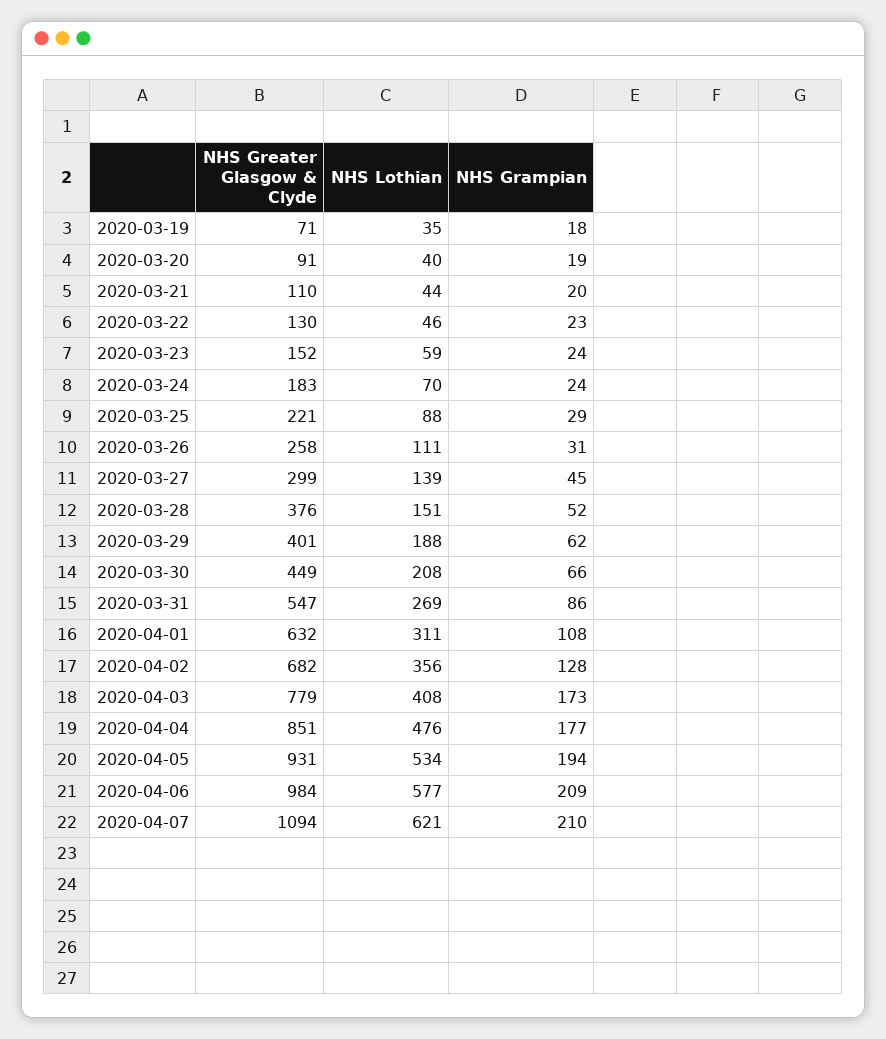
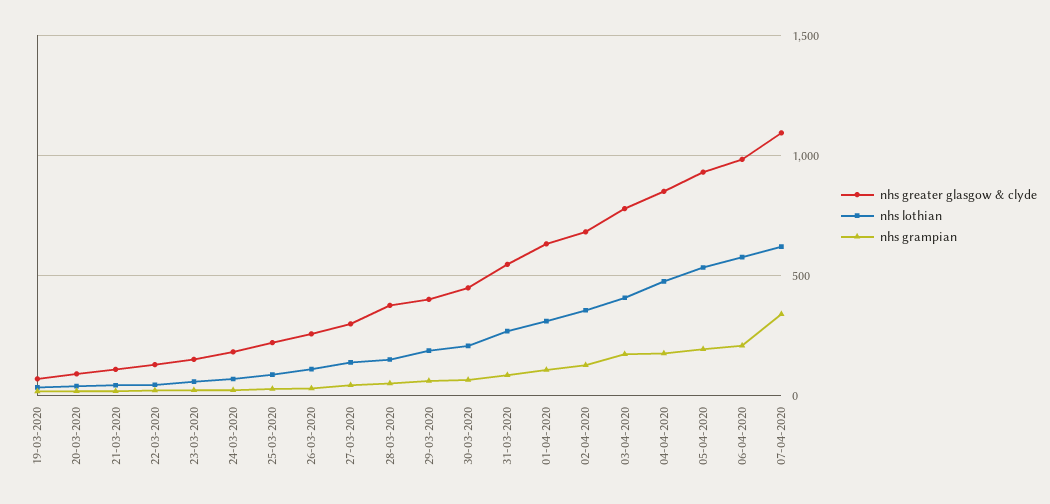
  {
    "NHS Greater Glasgow & Clyde": {
      "2020-03-19": 71,
      "2020-03-20": 91,
      "2020-03-21": 110,
      "2020-03-22": 130,
      "2020-03-23": 152,
      "2020-03-24": 183,
      "2020-03-25": 221,
      "2020-03-26": 258,
      "2020-03-27": 299,
      "2020-03-28": 376,
      "2020-03-29": 401,
      "2020-03-30": 449,
      "2020-03-31": 547,
      "2020-04-01": 632,
      "2020-04-02": 682,
      "2020-04-03": 779,
      "2020-04-04": 851,
      "2020-04-05": 931,
      "2020-04-06": 984,
      "2020-04-07": 1094
    },
    "NHS Lothian": {
      "2020-03-19": 35,
      "2020-03-20": 40,
      "2020-03-21": 44,
      "2020-03-22": 46,
      "2020-03-23": 59,
      "2020-03-24": 70,
      "2020-03-25": 88,
      "2020-03-26": 111,
      "2020-03-27": 139,
      "2020-03-28": 151,
      "2020-03-29": 188,
      "2020-03-30": 208,
      "2020-03-31": 269,
      "2020-04-01": 311,
      "2020-04-02": 356,
      "2020-04-03": 408,
      "2020-04-04": 476,
      "2020-04-05": 534,
      "2020-04-06": 577,
      "2020-04-07": 621
    },
    "NHS Grampian": {
      "2020-03-19": 18,
      "2020-03-20": 19,
      "2020-03-21": 20,
      "2020-03-22": 23,
      "2020-03-23": 24,
      "2020-03-24": 24,
      "2020-03-25": 29,
      "2020-03-26": 31,
      "2020-03-27": 45,
      "2020-03-28": 52,
      "2020-03-29": 62,
      "2020-03-30": 66,
      "2020-03-31": 86,
      "2020-04-01": 108,
      "2020-04-02": 128,
      "2020-04-03": 173,
      "2020-04-04": 177,
      "2020-04-05": 194,
      "2020-04-06": 209,
-     "2020-04-07": 210
+     "2020-04-07": 350
    }
  }

